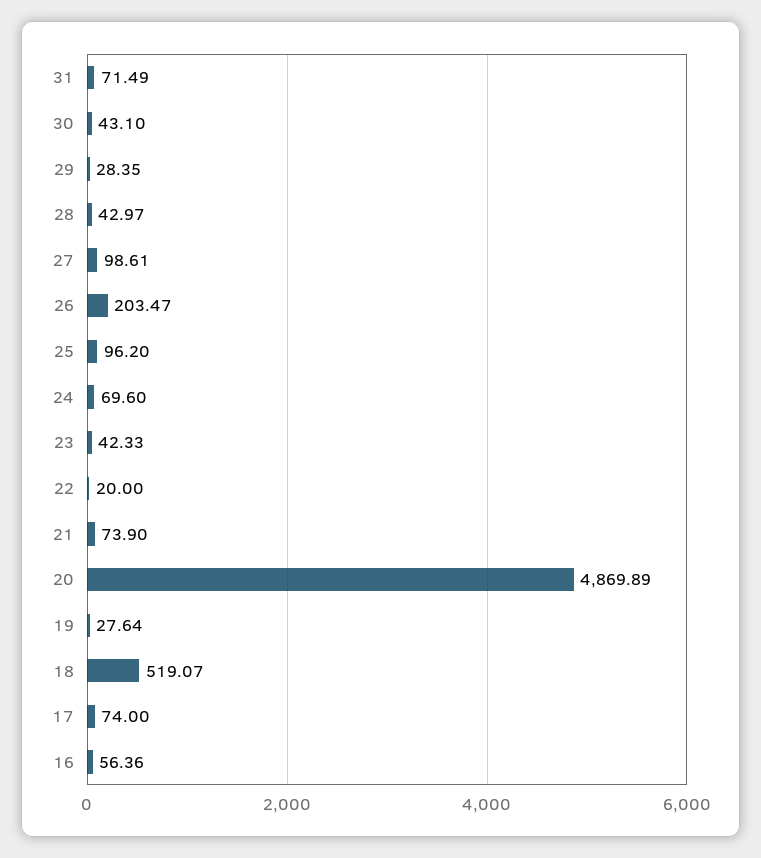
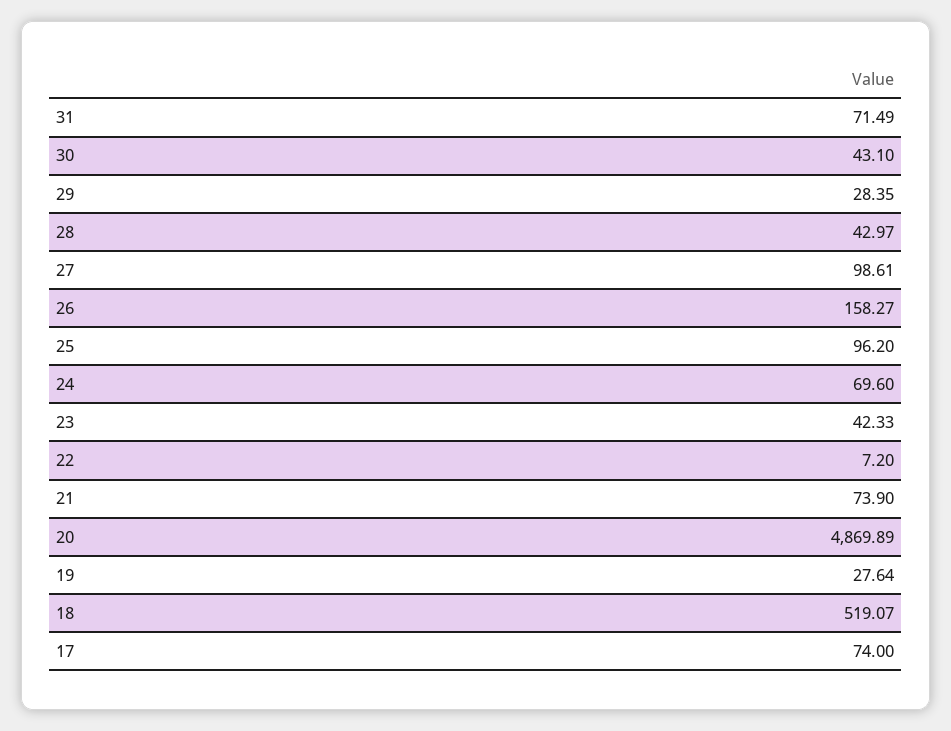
  {
    "31": 71.49,
    "30": 43.1,
    "29": 28.35,
    "28": 42.97,
    "27": 98.61,
-   "26": 203.47,
+   "26": 158.27,
    "25": 96.2,
    "24": 69.6,
    "23": 42.33,
-   "22": 20,
+   "22": 7.2,
    "21": 73.9,
    "20": 4869.89,
    "19": 27.64,
    "18": 519.07,
-   "17": 74,
+   "17": 74
-   "16": 56.36
  }

